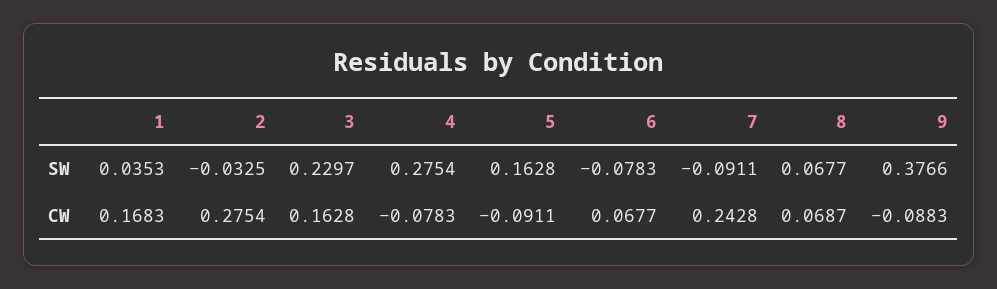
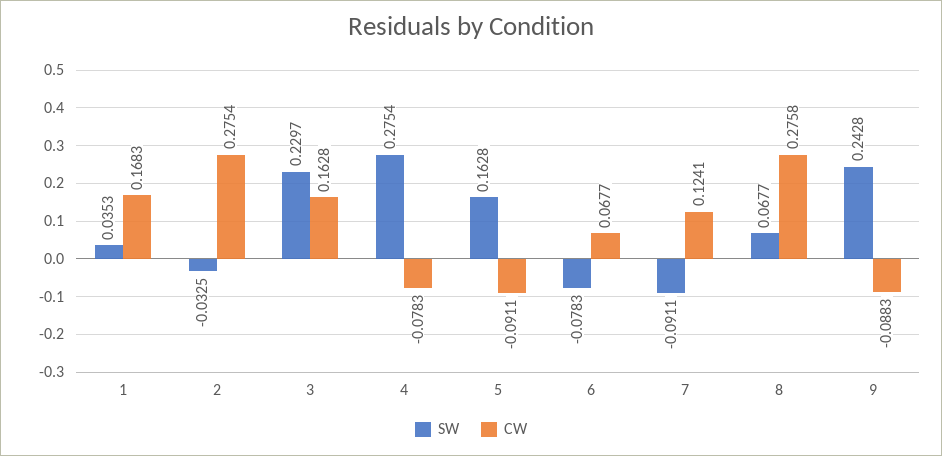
  {
    "SW": {
      "1": 0.0353,
      "2": -0.0325,
      "3": 0.2297,
      "4": 0.2754,
      "5": 0.1628,
      "6": -0.0783,
      "7": -0.0911,
      "8": 0.0677,
-     "9": 0.3766
+     "9": 0.2428
    },
    "CW": {
      "1": 0.1683,
      "2": 0.2754,
      "3": 0.1628,
      "4": -0.0783,
      "5": -0.0911,
      "6": 0.0677,
-     "7": 0.2428,
+     "7": 0.1241,
-     "8": 0.0687,
+     "8": 0.2758,
      "9": -0.0883
    }
  }

